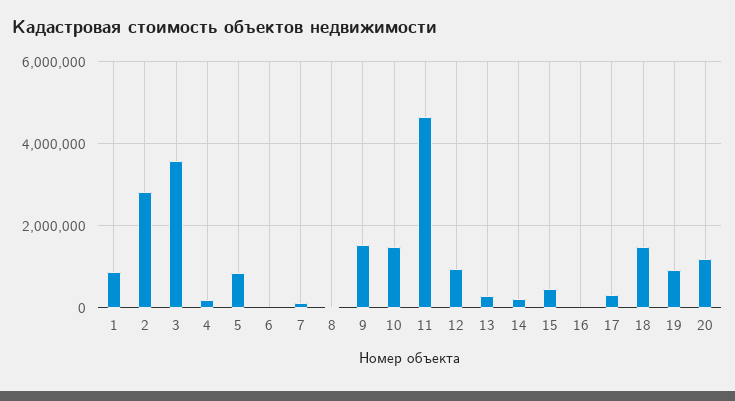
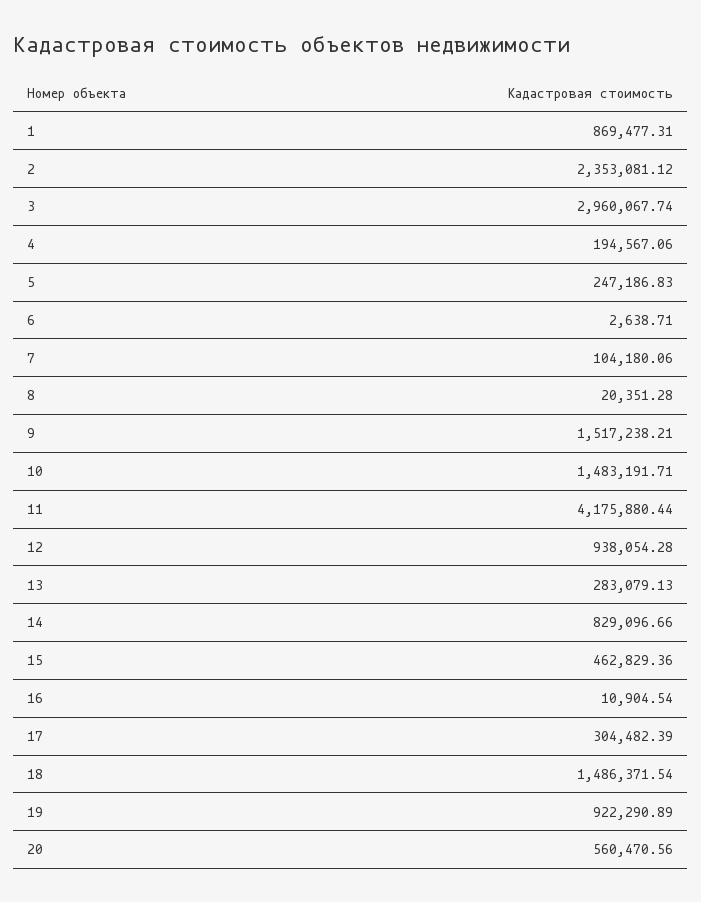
  {
    "1": 869477.31,
-   "2": 2800000,
+   "2": 2353081.12,
-   "3": 3600000,
+   "3": 2960067.74,
    "4": 194567.06,
-   "5": 800000,
+   "5": 247186.83,
    "6": 2638.71,
    "7": 104180.06,
    "8": 20351.28,
    "9": 1517238.21,
    "10": 1483191.71,
-   "11": 4600000,
+   "11": 4175880.44,
    "12": 938054.28,
    "13": 283079.13,
-   "14": 200000,
+   "14": 829096.66,
    "15": 462829.36,
    "16": 10904.54,
    "17": 304482.39,
    "18": 1486371.54,
    "19": 922290.89,
-   "20": 1200000
+   "20": 560470.56
  }

